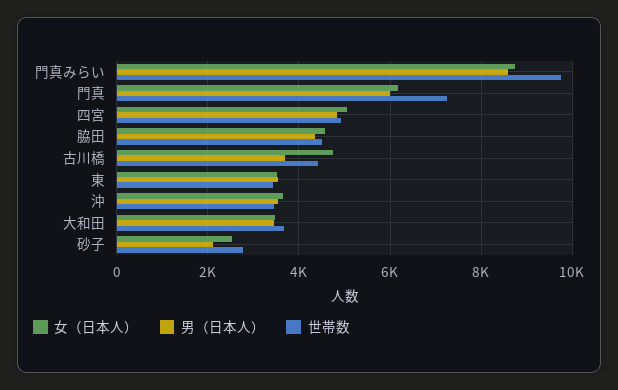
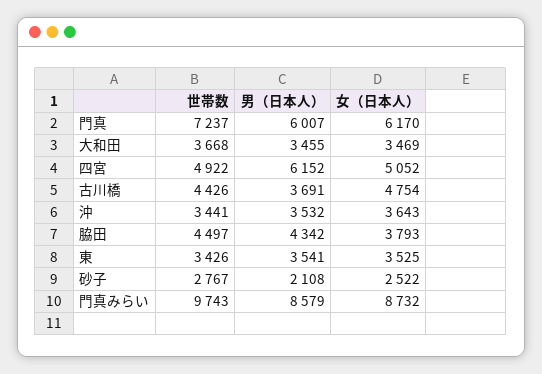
  {
    "女（日本人）": {
      "門真みらい": 8732,
      "門真": 6170,
      "四宮": 5052,
-     "脇田": 4600,
+     "脇田": 3793,
      "古川橋": 4754,
      "東": 3525,
      "沖": 3643,
      "大和田": 3469,
      "砂子": 2522
    },
    "男（日本人）": {
      "門真みらい": 8579,
      "門真": 6007,
-     "四宮": 4800,
+     "四宮": 6152,
      "脇田": 4342,
      "古川橋": 3691,
      "東": 3541,
      "沖": 3532,
      "大和田": 3455,
      "砂子": 2108
    },
    "世帯数": {
      "門真みらい": 9743,
      "門真": 7237,
      "四宮": 4922,
      "脇田": 4497,
      "古川橋": 4426,
      "東": 3426,
      "沖": 3441,
      "大和田": 3668,
      "砂子": 2767
    }
  }

